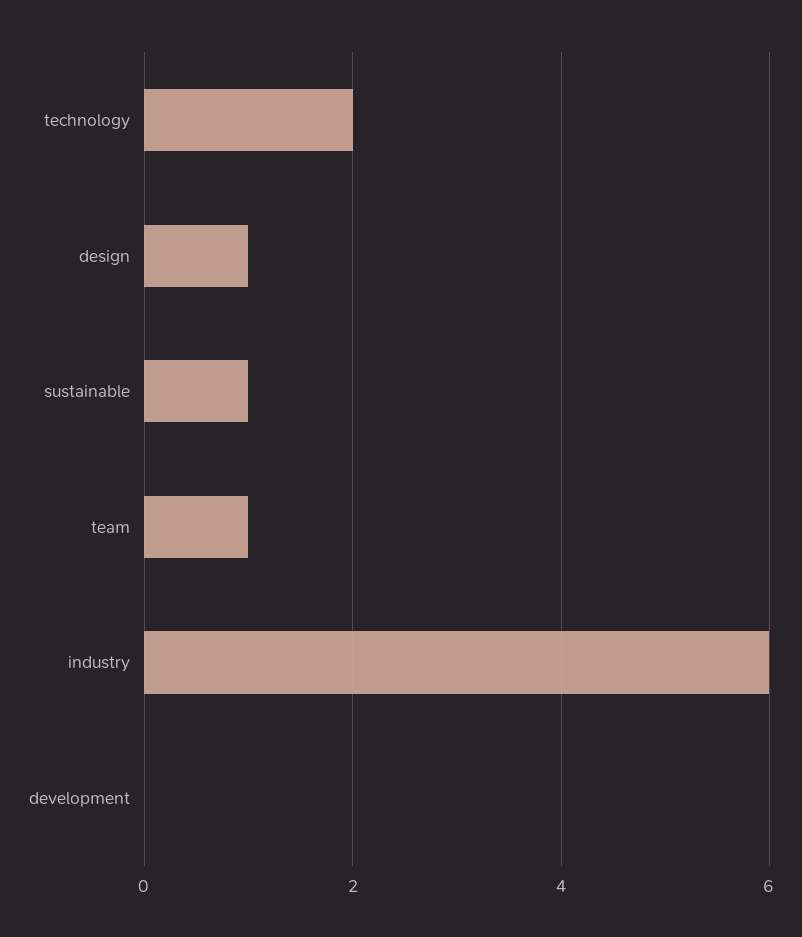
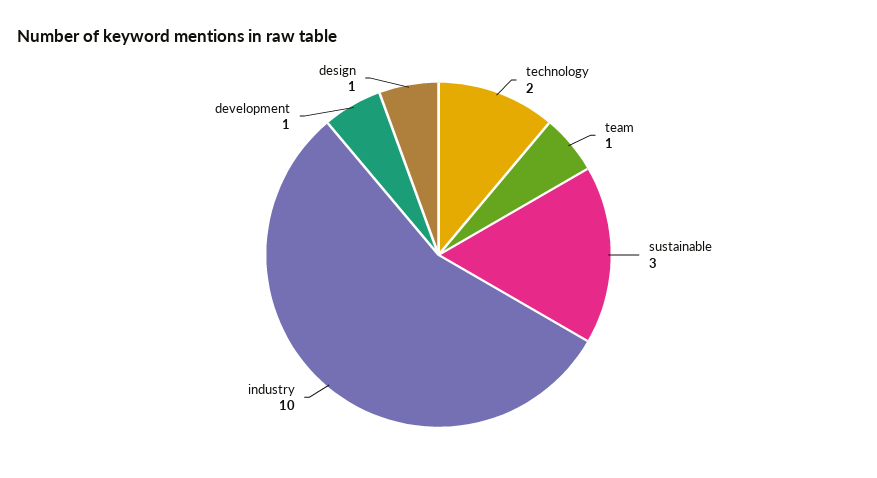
  {
    "technology": 2,
    "design": 1,
-   "sustainable": 1,
+   "sustainable": 3,
    "team": 1,
-   "industry": 6,
+   "industry": 10,
-   "development": 0
+   "development": 1
  }

